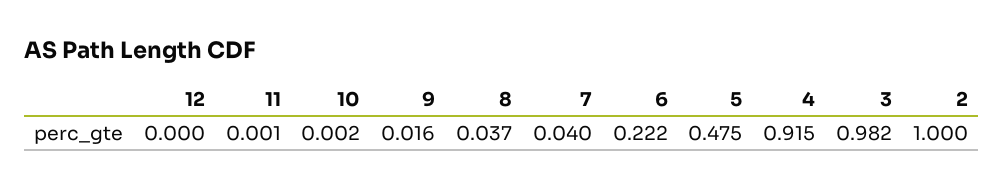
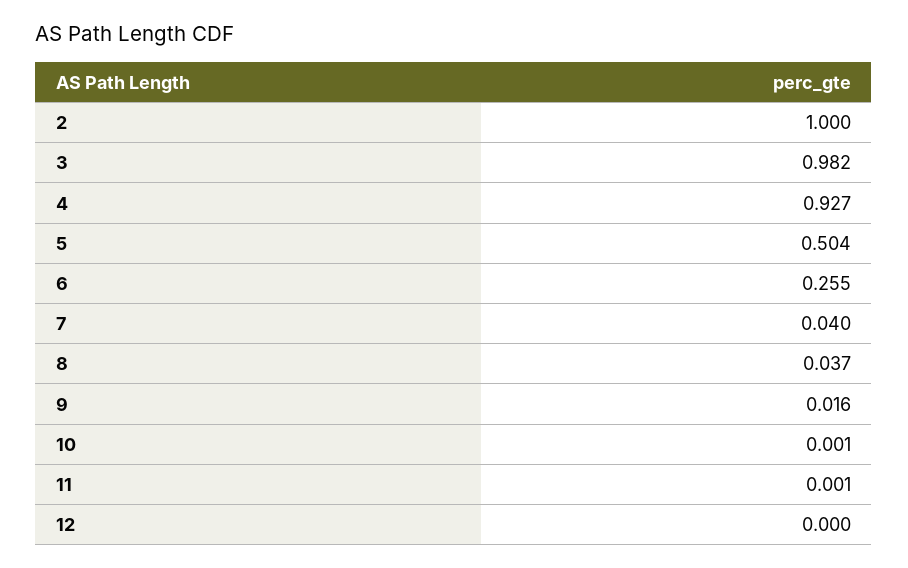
  {
    "12": 0,
    "11": 0.001,
-   "10": 0.002,
+   "10": 0.001,
    "9": 0.016,
    "8": 0.037,
    "7": 0.04,
-   "6": 0.222,
+   "6": 0.255,
-   "5": 0.475,
+   "5": 0.504,
-   "4": 0.915,
+   "4": 0.927,
    "3": 0.982,
    "2": 1
  }

